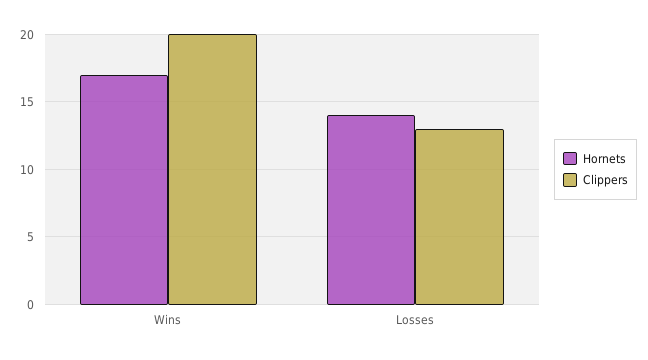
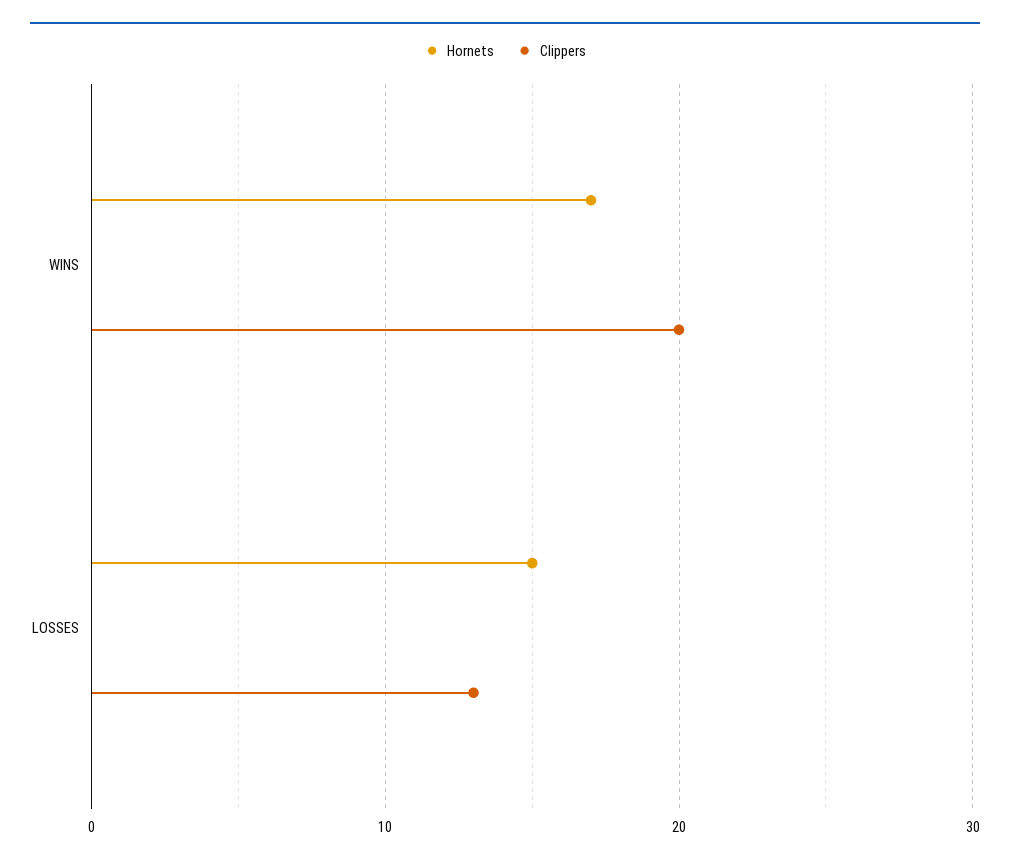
  {
    "Hornets": {
      "Wins": 17,
-     "Losses": 14
+     "Losses": 15
    },
    "Clippers": {
      "Wins": 20,
      "Losses": 13
    }
  }

